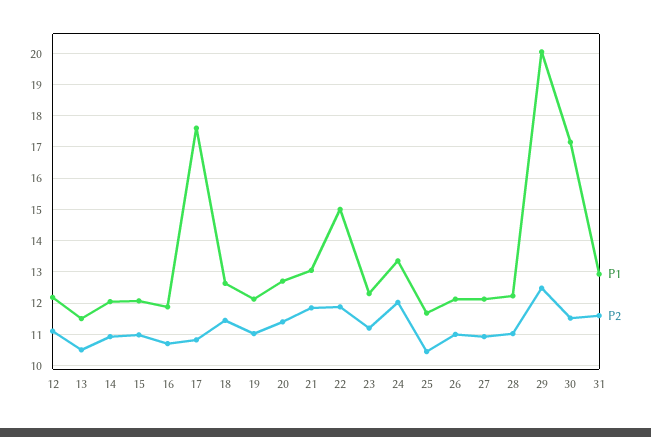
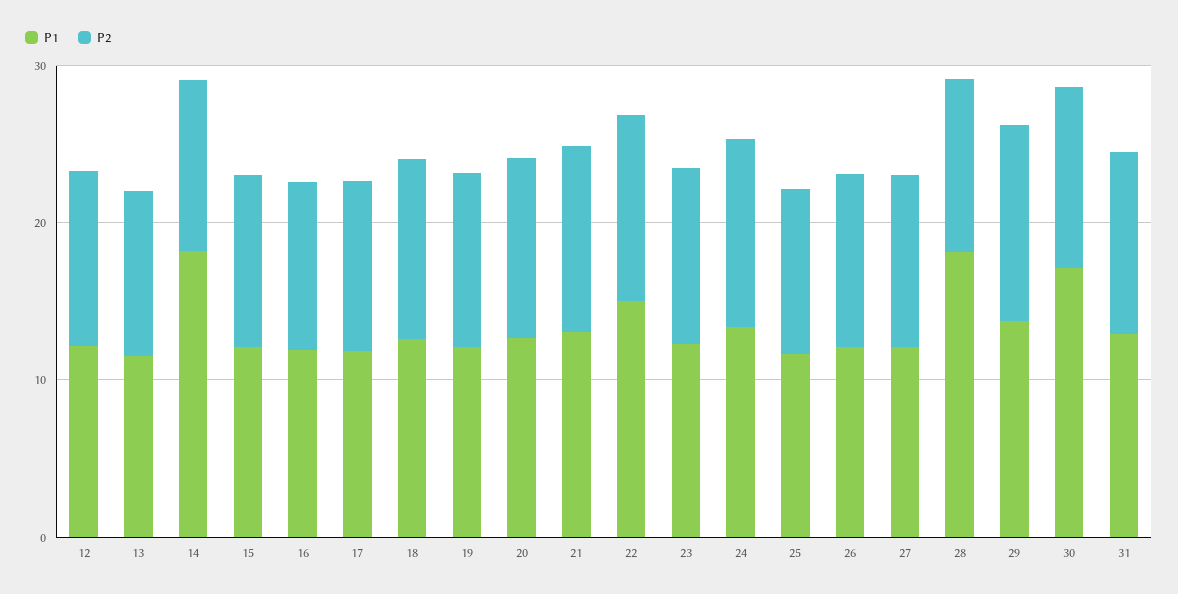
  {
    "P1": {
      "12": 12.2,
      "13": 11.6,
-     "14": 12,
+     "14": 18,
      "15": 12,
      "16": 11.8,
-     "17": 17.6,
+     "17": 12,
      "18": 12.6,
      "19": 12.2,
      "20": 12.8,
      "21": 13,
      "22": 15,
      "23": 12.4,
      "24": 13.4,
      "25": 11.6,
      "26": 12.2,
      "27": 12.2,
-     "28": 12.2,
+     "28": 18,
-     "29": 20,
+     "29": 14,
      "30": 17.2,
      "31": 13
    },
    "P2": {
      "12": 11.2,
      "13": 10.6,
      "14": 11,
      "15": 11,
      "16": 10.8,
      "17": 10.8,
      "18": 11.4,
      "19": 11,
      "20": 11.4,
      "21": 11.8,
      "22": 11.8,
      "23": 11.2,
      "24": 12,
      "25": 10.4,
      "26": 11,
      "27": 11,
      "28": 11,
      "29": 12.4,
      "30": 11.6,
      "31": 11.6
    }
  }

